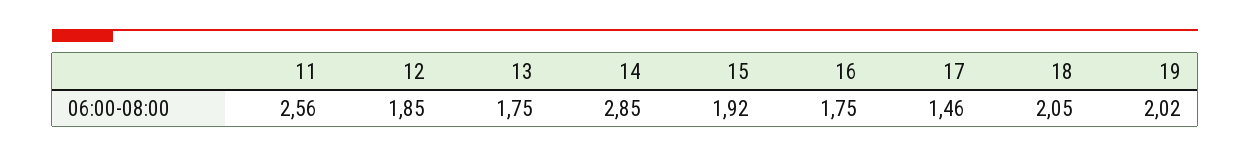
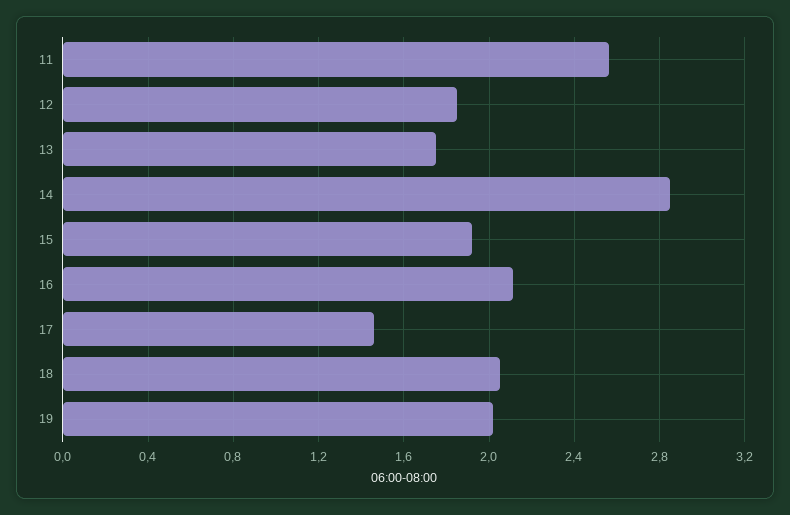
  {
    "11": 2.56,
    "12": 1.85,
    "13": 1.75,
    "14": 2.85,
    "15": 1.92,
-   "16": 1.75,
+   "16": 2.1,
    "17": 1.46,
    "18": 2.05,
    "19": 2.02
  }

